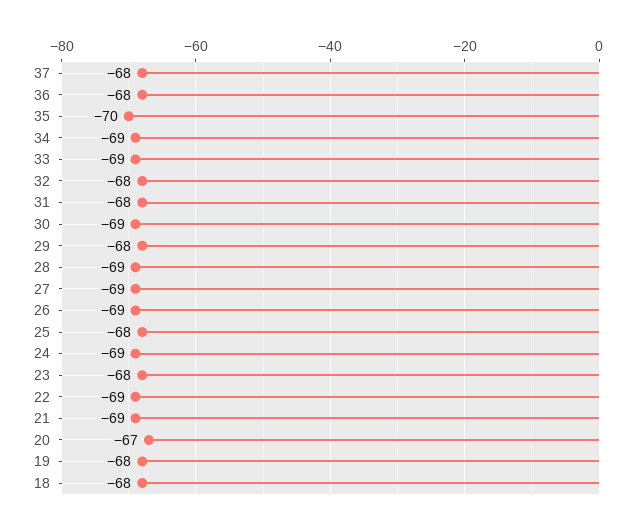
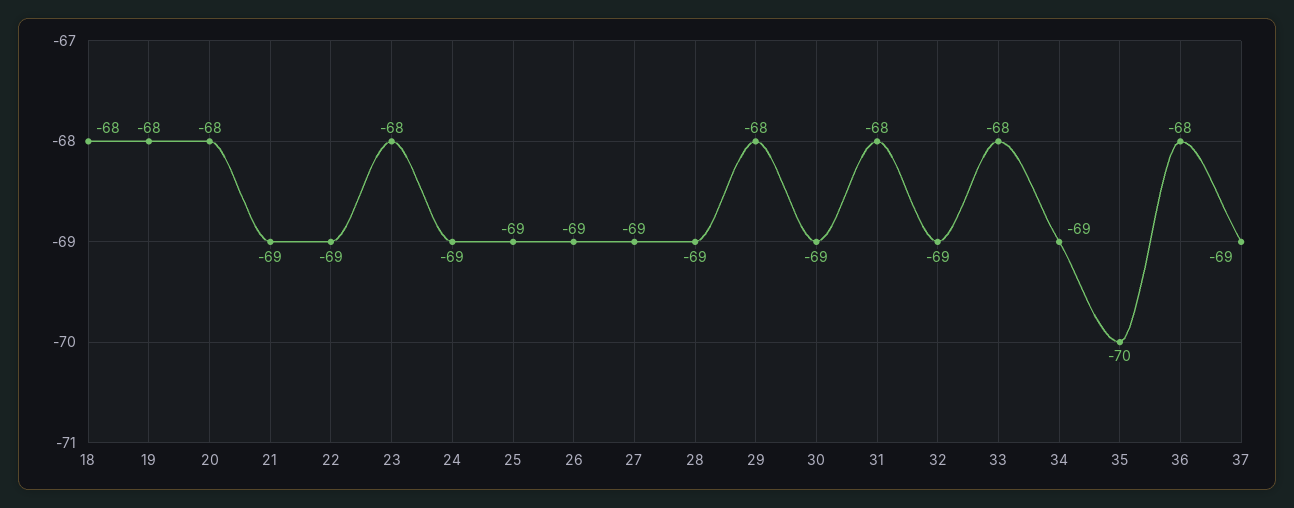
  {
-   "37": -68,
+   "37": -69,
    "36": -68,
    "35": -70,
    "34": -69,
-   "33": -69,
+   "33": -68,
-   "32": -68,
+   "32": -69,
    "31": -68,
    "30": -69,
    "29": -68,
    "28": -69,
    "27": -69,
    "26": -69,
-   "25": -68,
+   "25": -69,
    "24": -69,
    "23": -68,
    "22": -69,
    "21": -69,
-   "20": -67,
+   "20": -68,
    "19": -68,
    "18": -68
  }

